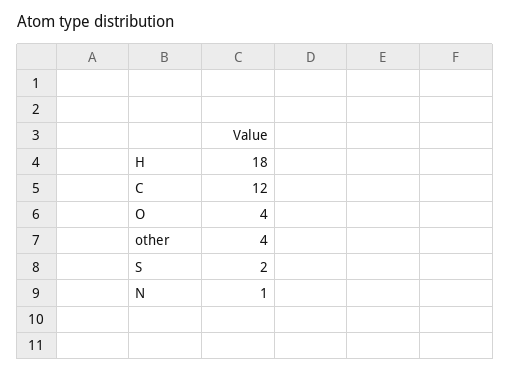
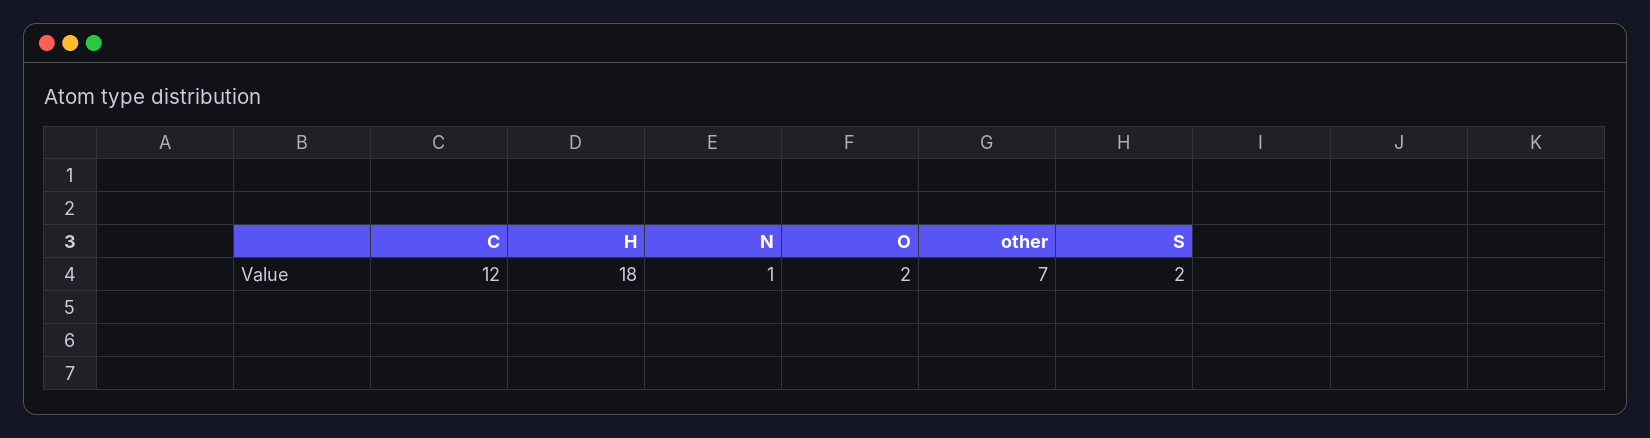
  {
    "H": 18,
    "C": 12,
-   "O": 4,
+   "O": 2,
-   "other": 4,
+   "other": 7,
    "S": 2,
    "N": 1
  }

